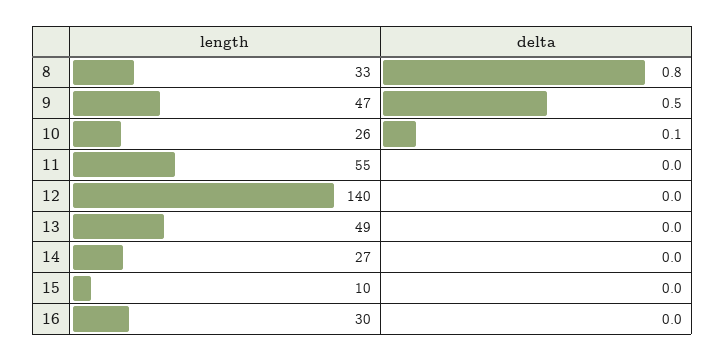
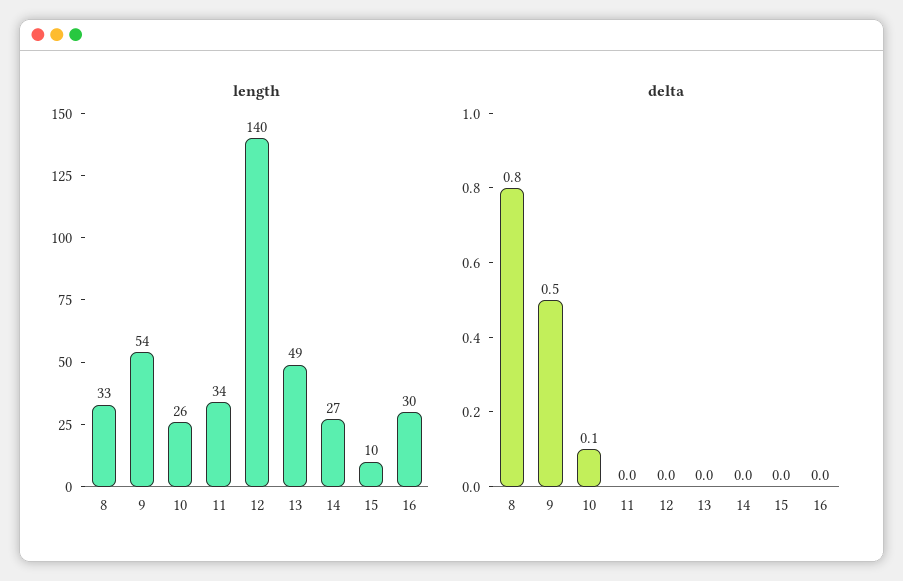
  {
    "length": {
      "8": 33,
-     "9": 47,
+     "9": 54,
      "10": 26,
-     "11": 55,
+     "11": 34,
      "12": 140,
      "13": 49,
      "14": 27,
      "15": 10,
      "16": 30
    },
    "delta": {
      "8": 0.8,
      "9": 0.5,
      "10": 0.1,
      "11": 0,
      "12": 0,
      "13": 0,
      "14": 0,
      "15": 0,
      "16": 0
    }
  }

